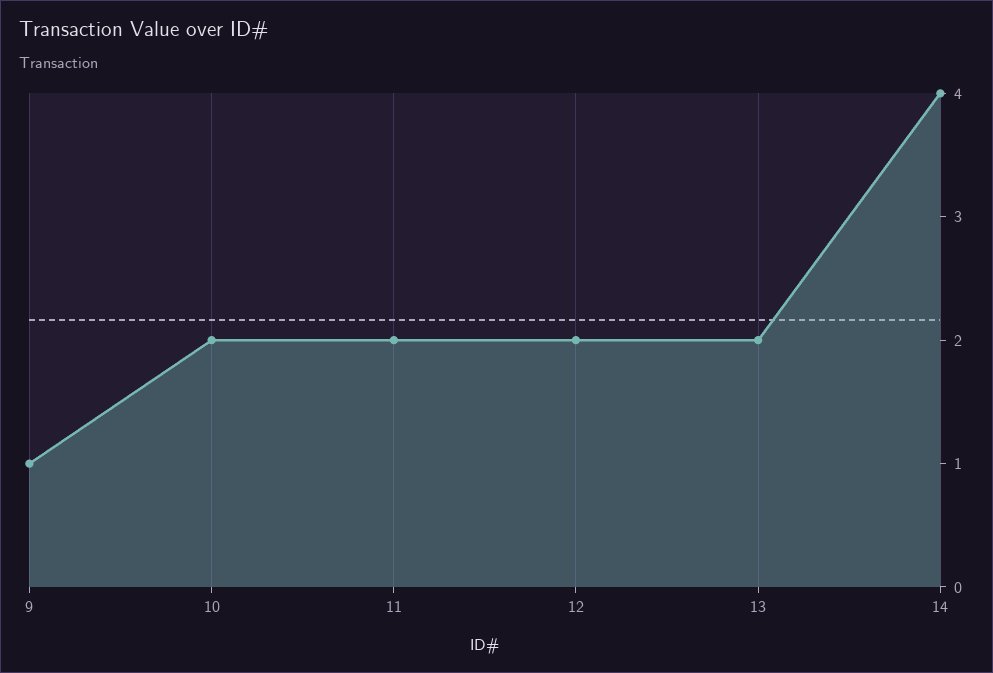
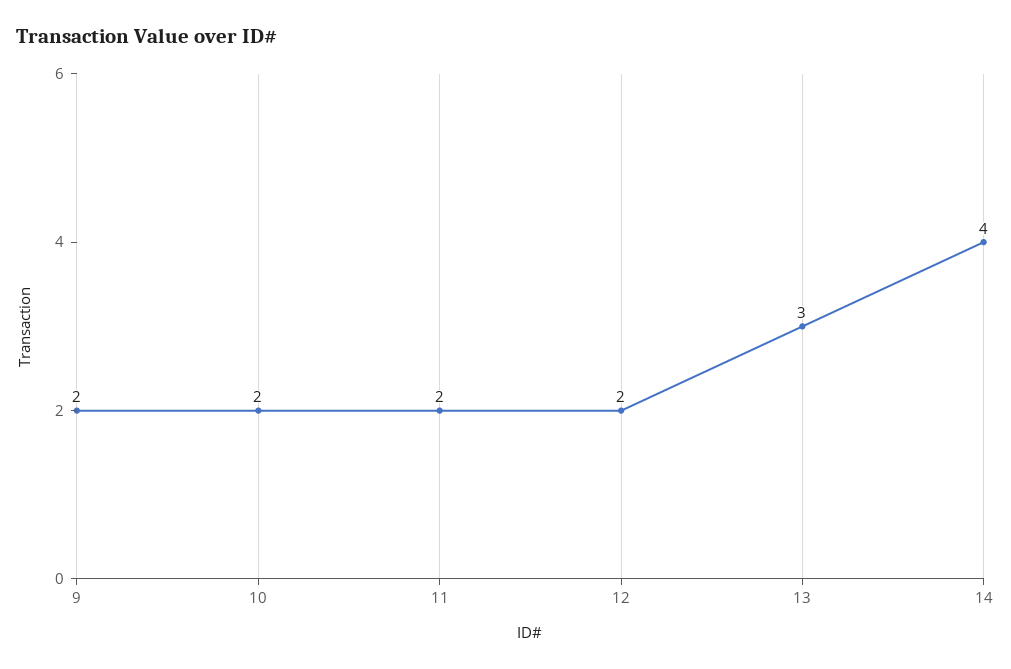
  {
-   "9": 1,
+   "9": 2,
    "10": 2,
    "11": 2,
    "12": 2,
-   "13": 2,
+   "13": 3,
    "14": 4
  }

